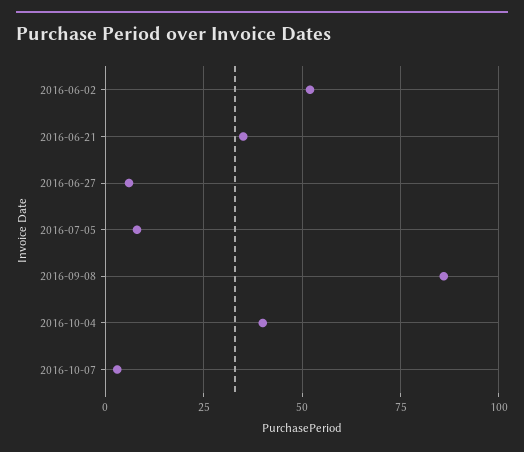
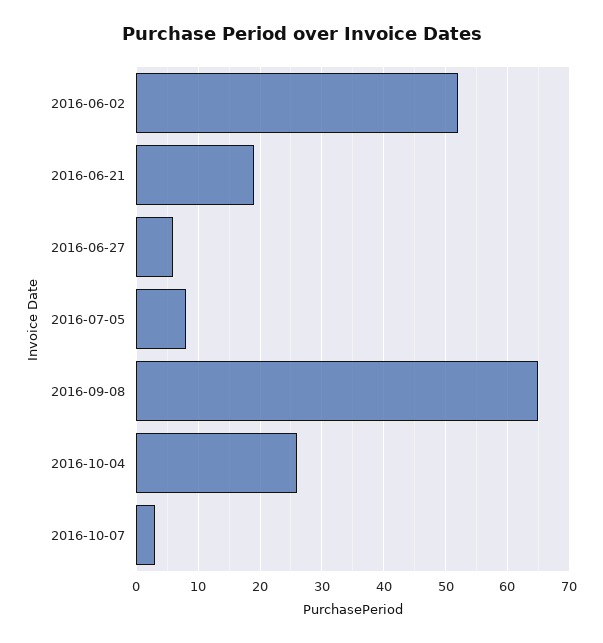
  {
    "2016-06-02": 52,
-   "2016-06-21": 35,
+   "2016-06-21": 19,
    "2016-06-27": 6,
    "2016-07-05": 8,
-   "2016-09-08": 85,
+   "2016-09-08": 65,
-   "2016-10-04": 40,
+   "2016-10-04": 26,
    "2016-10-07": 3
  }

